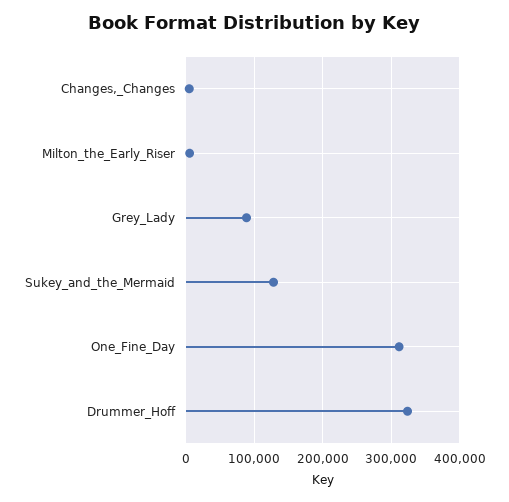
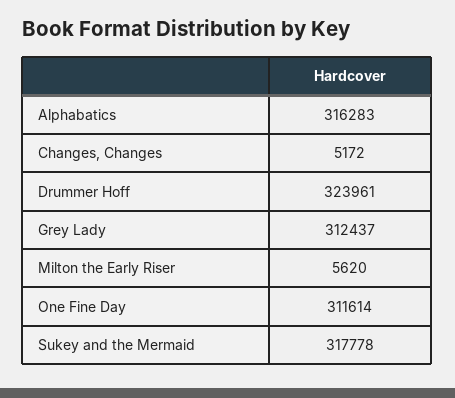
  {
    "Changes,_Changes": 5172,
    "Milton_the_Early_Riser": 5620,
-   "Grey_Lady": 90000,
+   "Grey_Lady": 312437,
-   "Sukey_and_the_Mermaid": 130000,
+   "Sukey_and_the_Mermaid": 317778,
    "One_Fine_Day": 311614,
-   "Drummer_Hoff": 323961
+   "Drummer_Hoff": 323961,
+   "Alphabatics": 316283
  }

